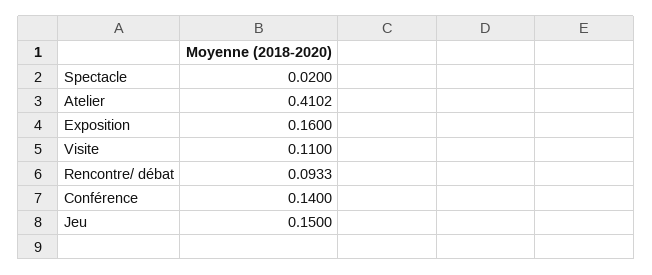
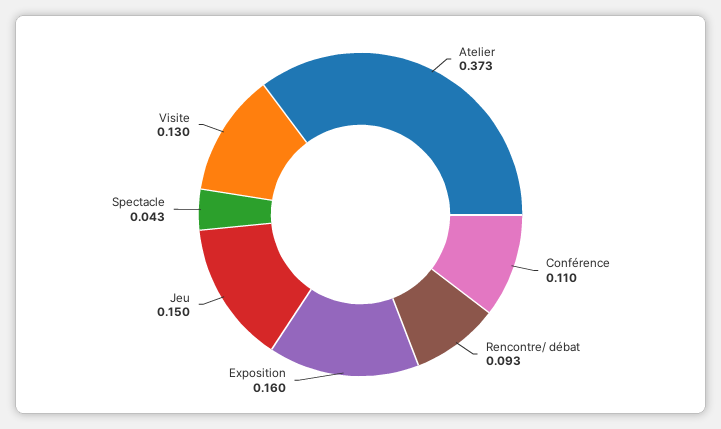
  {
-   "Spectacle": 0.02,
+   "Spectacle": 0.043,
-   "Atelier": 0.4102,
+   "Atelier": 0.373,
    "Exposition": 0.16,
-   "Visite": 0.11,
+   "Visite": 0.13,
    "Rencontre/ débat": 0.0933,
-   "Conférence": 0.14,
+   "Conférence": 0.11,
    "Jeu": 0.15
  }

